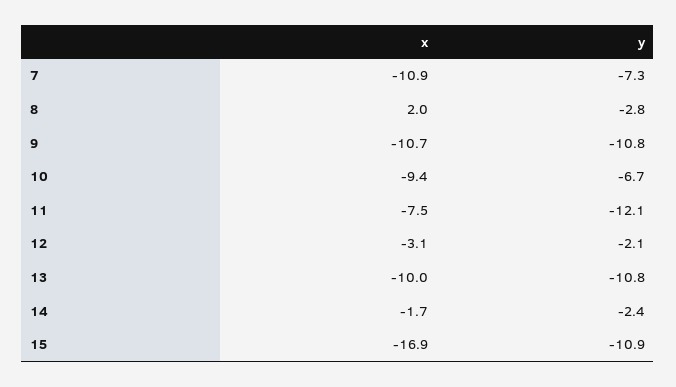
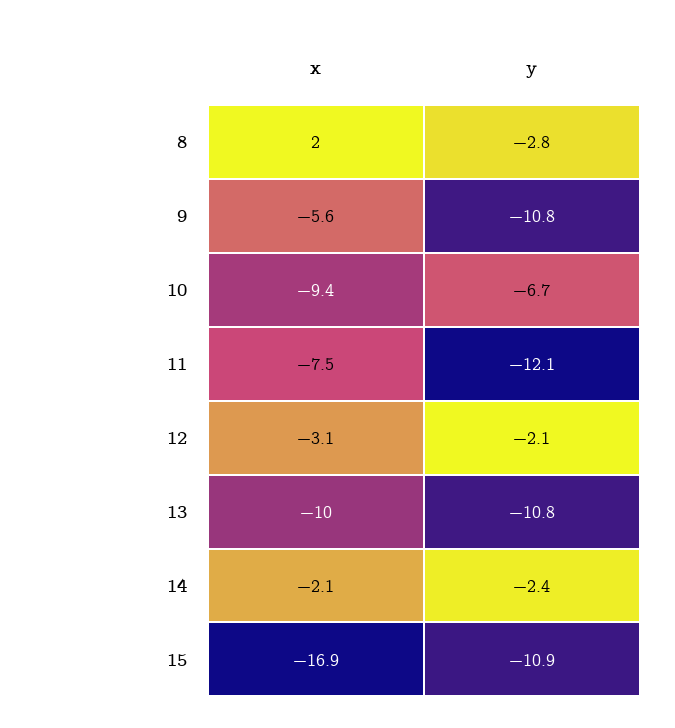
  {
    "x": {
-     "7": -10.9,
      "8": 2,
-     "9": -10.7,
+     "9": -5.6,
      "10": -9.4,
      "11": -7.5,
      "12": -3.1,
      "13": -10,
-     "14": -1.7,
+     "14": -2.1,
      "15": -16.9
    },
    "y": {
-     "7": -7.3,
      "8": -2.8,
      "9": -10.8,
      "10": -6.7,
      "11": -12.1,
      "12": -2.1,
      "13": -10.8,
      "14": -2.4,
      "15": -10.9
    }
  }

